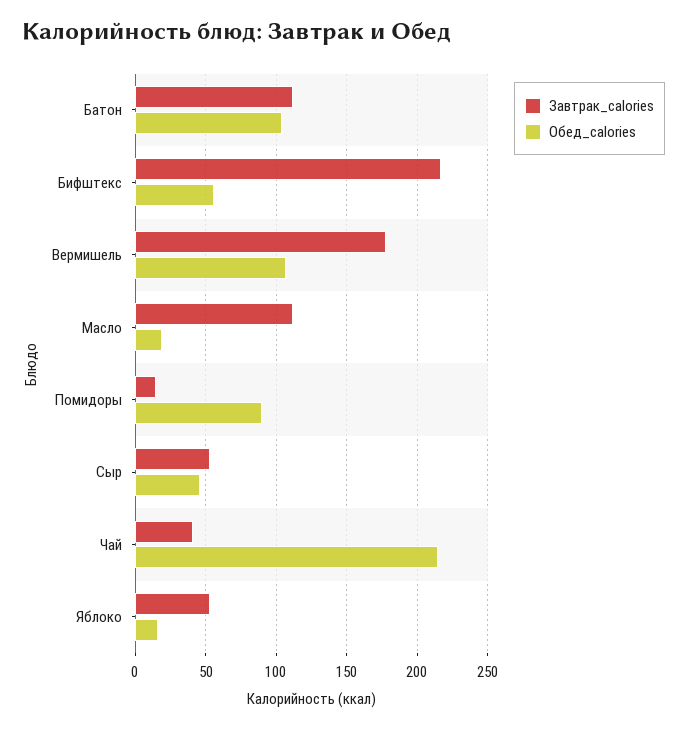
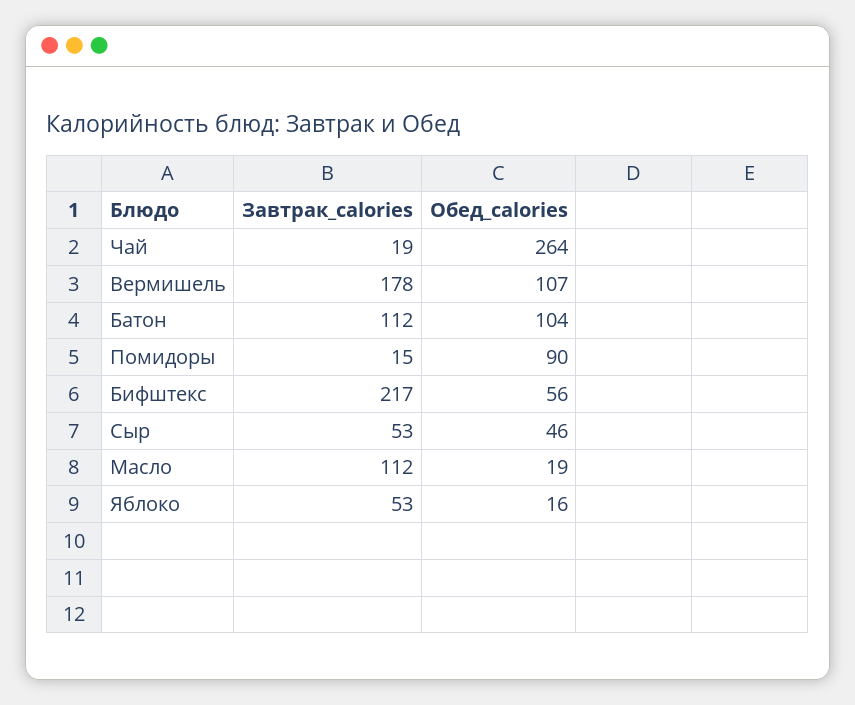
  {
    "Завтрак_calories": {
      "Батон": 112,
      "Бифштекс": 217,
      "Вермишель": 178,
      "Масло": 112,
      "Помидоры": 15,
      "Сыр": 53,
-     "Чай": 40,
+     "Чай": 19,
      "Яблоко": 53
    },
    "Обед_calories": {
      "Батон": 104,
      "Бифштекс": 56,
      "Вермишель": 107,
      "Масло": 19,
      "Помидоры": 90,
      "Сыр": 46,
-     "Чай": 215,
+     "Чай": 264,
      "Яблоко": 16
    }
  }

